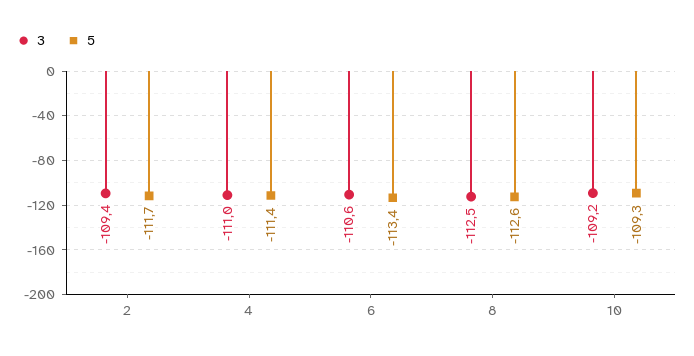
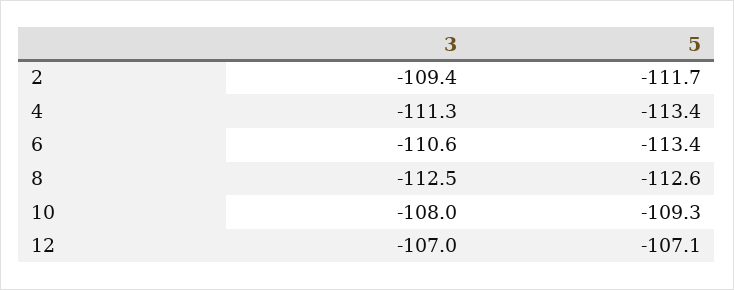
  {
    "3": {
      "2": -109.4,
-     "4": -111,
+     "4": -111.3,
      "6": -110.6,
      "8": -112.5,
-     "10": -109.2
+     "10": -108,
+     "12": -107
    },
    "5": {
      "2": -111.7,
-     "4": -111.4,
+     "4": -113.4,
      "6": -113.4,
      "8": -112.6,
-     "10": -109.3
+     "10": -109.3,
+     "12": -107.1
    }
  }

